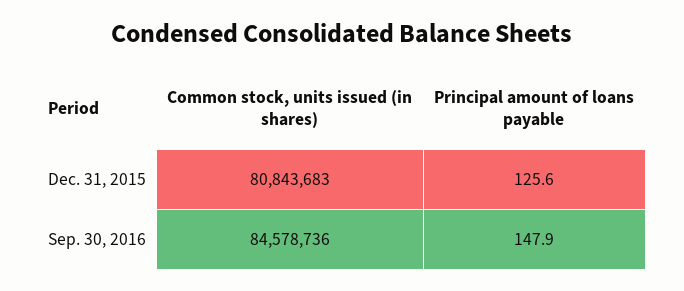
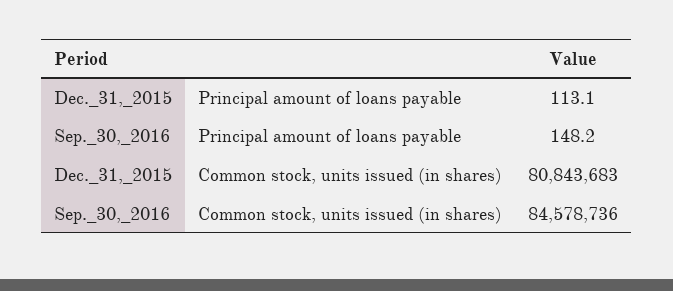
  {
    "Common stock, units issued (in shares)": {
      "Dec. 31, 2015": 80843683,
      "Sep. 30, 2016": 84578736
    },
    "Principal amount of loans payable": {
-     "Dec. 31, 2015": 125.6,
+     "Dec. 31, 2015": 113.1,
-     "Sep. 30, 2016": 147.9
+     "Sep. 30, 2016": 148.2
    }
  }

